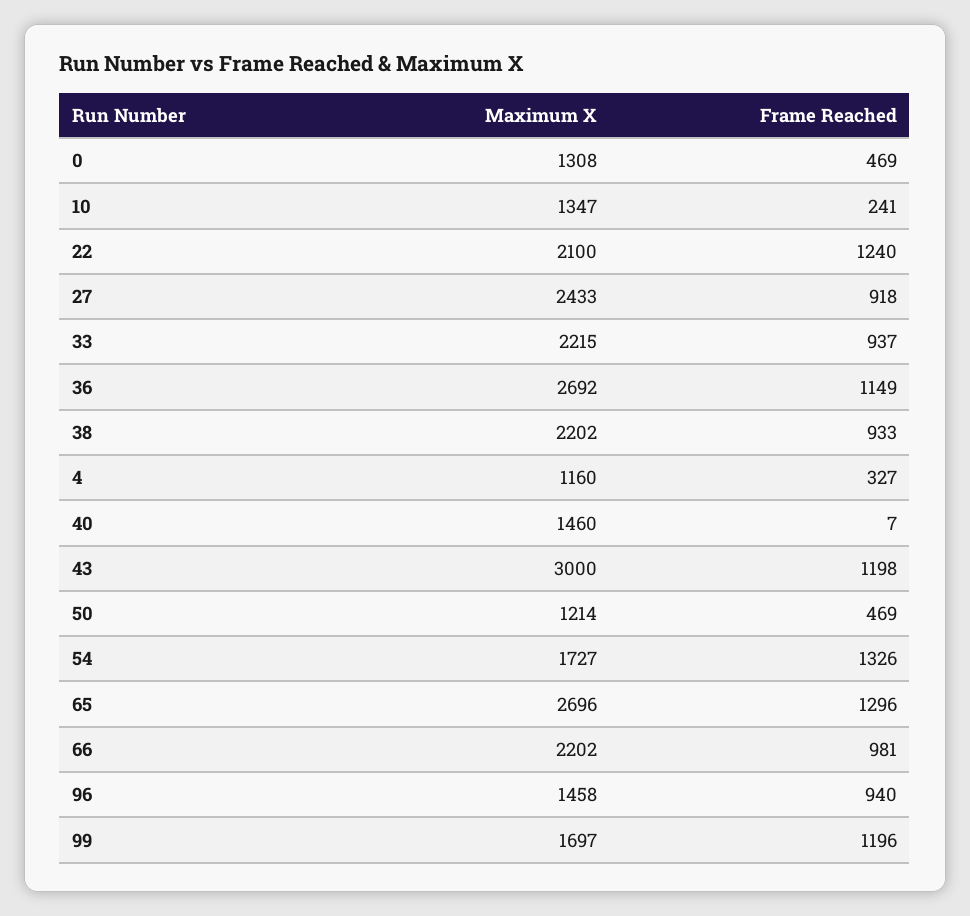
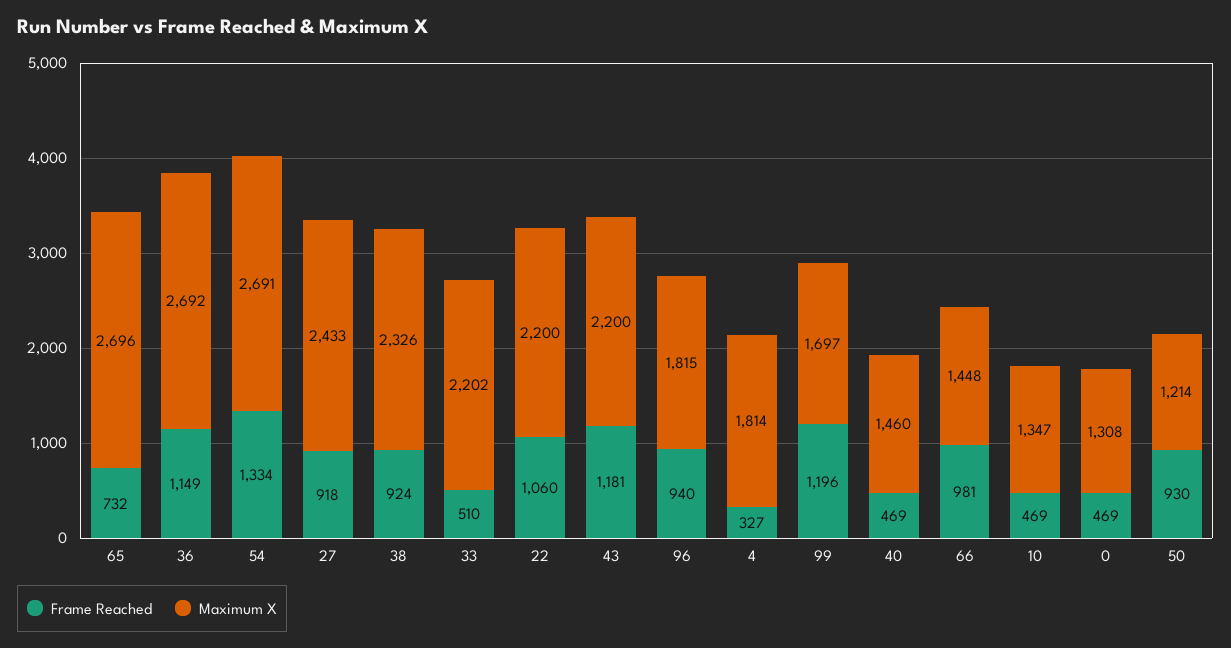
  {
    "Maximum X": {
      "0": 1308,
      "10": 1347,
-     "22": 2100,
+     "22": 2200,
      "27": 2433,
-     "33": 2215,
+     "33": 2202,
      "36": 2692,
-     "38": 2202,
+     "38": 2326,
-     "4": 1160,
+     "4": 1814,
      "40": 1460,
-     "43": 3000,
+     "43": 2200,
      "50": 1214,
-     "54": 1727,
+     "54": 2691,
      "65": 2696,
-     "66": 2202,
+     "66": 1448,
-     "96": 1458,
+     "96": 1815,
      "99": 1697
    },
    "Frame Reached": {
      "0": 469,
-     "10": 241,
+     "10": 469,
-     "22": 1240,
+     "22": 1060,
      "27": 918,
-     "33": 937,
+     "33": 510,
      "36": 1149,
-     "38": 933,
+     "38": 924,
      "4": 327,
-     "40": 7,
+     "40": 469,
-     "43": 1198,
+     "43": 1181,
-     "50": 469,
+     "50": 930,
-     "54": 1326,
+     "54": 1334,
-     "65": 1296,
+     "65": 732,
      "66": 981,
      "96": 940,
      "99": 1196
    }
  }

